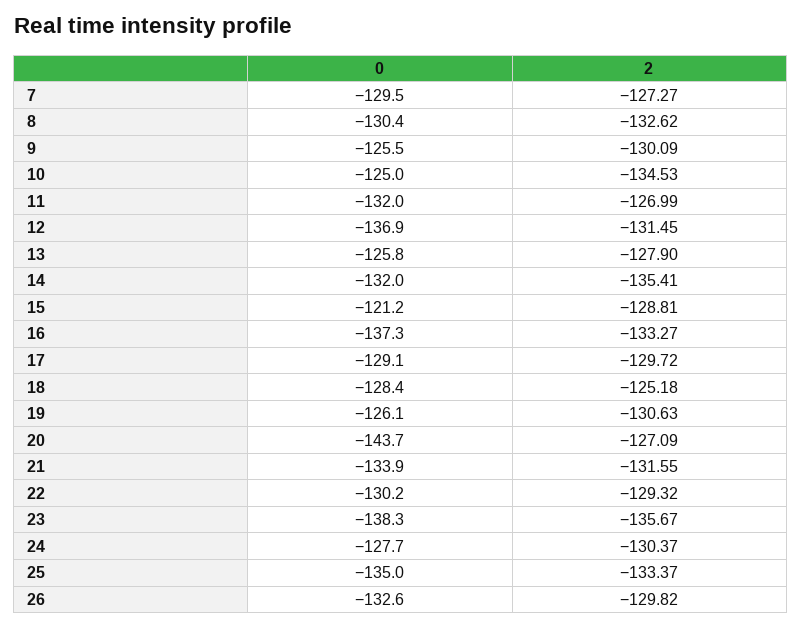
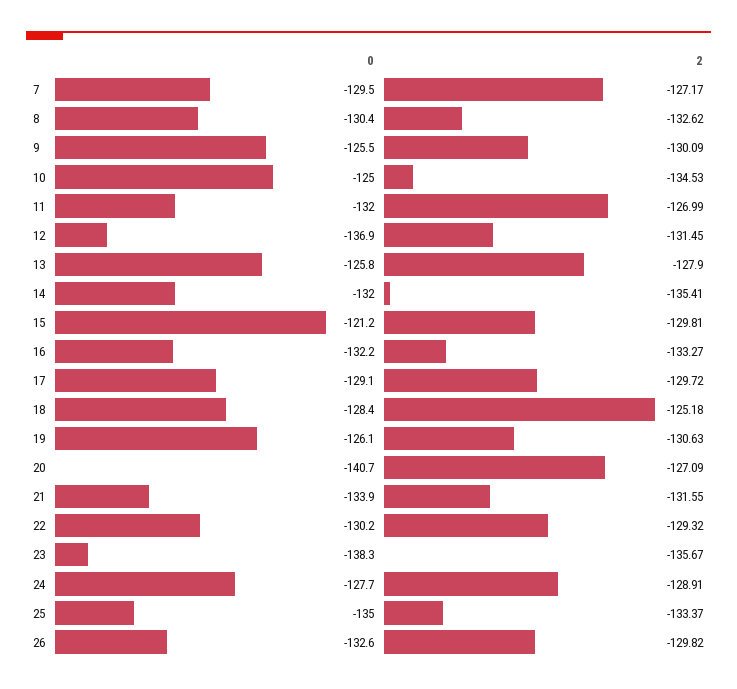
  {
    "0": {
      "7": -129.5,
      "8": -130.4,
      "9": -125.5,
      "10": -125,
      "11": -132,
      "12": -136.9,
      "13": -125.8,
      "14": -132,
      "15": -121.2,
-     "16": -137.3,
+     "16": -132.2,
      "17": -129.1,
      "18": -128.4,
      "19": -126.1,
-     "20": -143.7,
+     "20": -140.7,
      "21": -133.9,
      "22": -130.2,
      "23": -138.3,
      "24": -127.7,
      "25": -135,
      "26": -132.6
    },
    "2": {
-     "7": -127.27,
+     "7": -127.17,
      "8": -132.62,
      "9": -130.09,
      "10": -134.53,
      "11": -126.99,
      "12": -131.45,
      "13": -127.9,
      "14": -135.41,
-     "15": -128.81,
+     "15": -129.81,
      "16": -133.27,
      "17": -129.72,
      "18": -125.18,
      "19": -130.63,
      "20": -127.09,
      "21": -131.55,
      "22": -129.32,
      "23": -135.67,
-     "24": -130.37,
+     "24": -128.91,
      "25": -133.37,
      "26": -129.82
    }
  }

